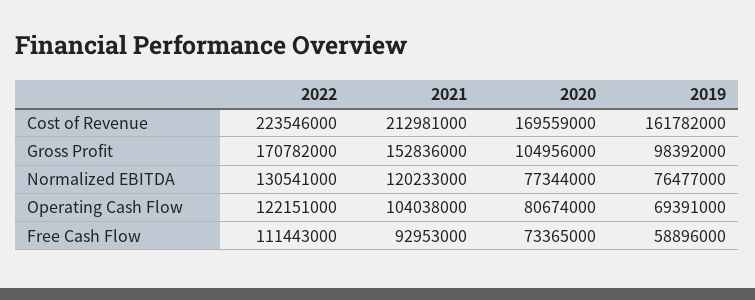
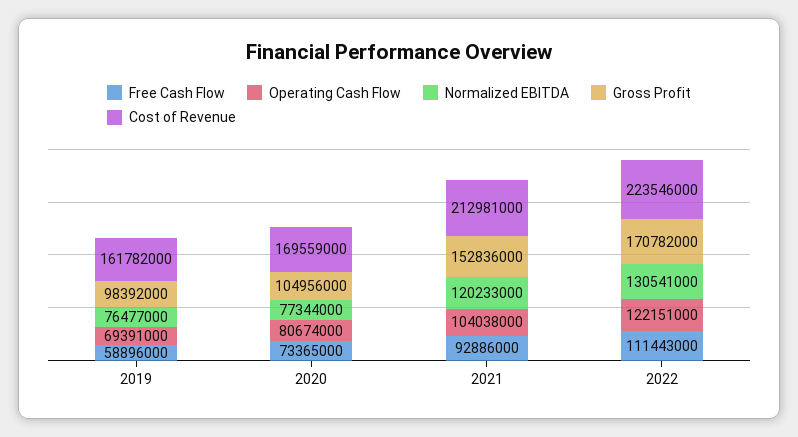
  {
    "Cost of Revenue": {
      "2022": 223546000,
      "2021": 212981000,
      "2020": 169559000,
      "2019": 161782000
    },
    "Gross Profit": {
      "2022": 170782000,
      "2021": 152836000,
      "2020": 104956000,
      "2019": 98392000
    },
    "Normalized EBITDA": {
      "2022": 130541000,
      "2021": 120233000,
      "2020": 77344000,
      "2019": 76477000
    },
    "Operating Cash Flow": {
      "2022": 122151000,
      "2021": 104038000,
      "2020": 80674000,
      "2019": 69391000
    },
    "Free Cash Flow": {
      "2022": 111443000,
-     "2021": 92953000,
+     "2021": 92886000,
      "2020": 73365000,
      "2019": 58896000
    }
  }

